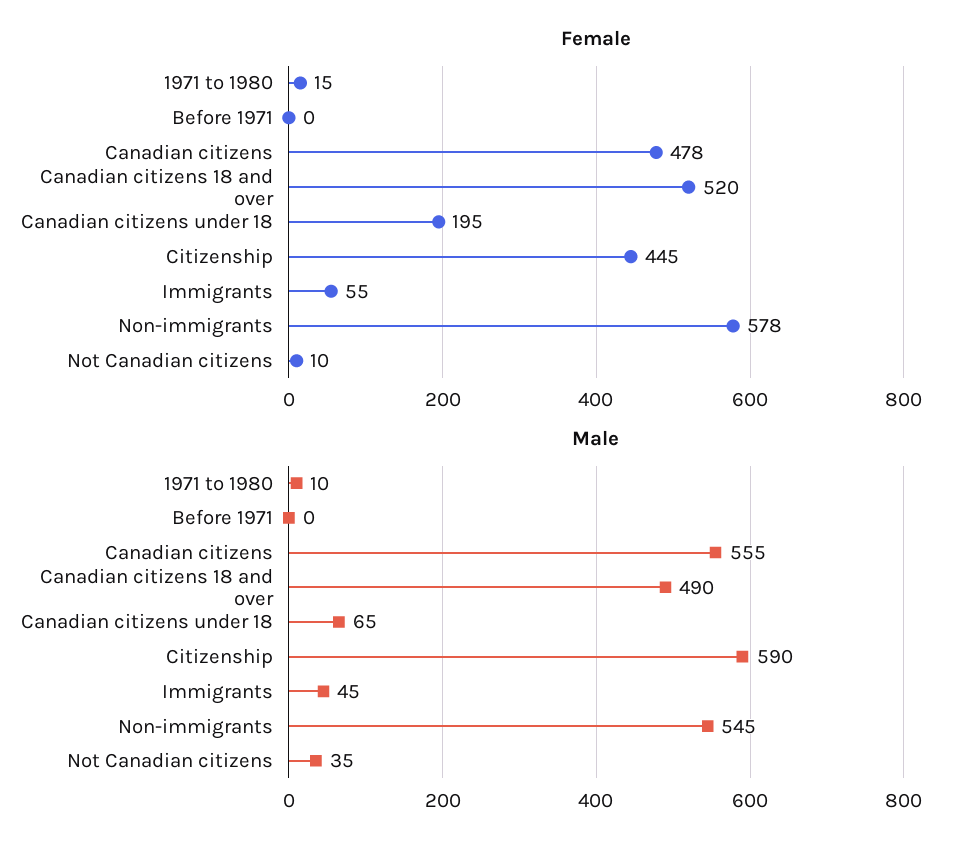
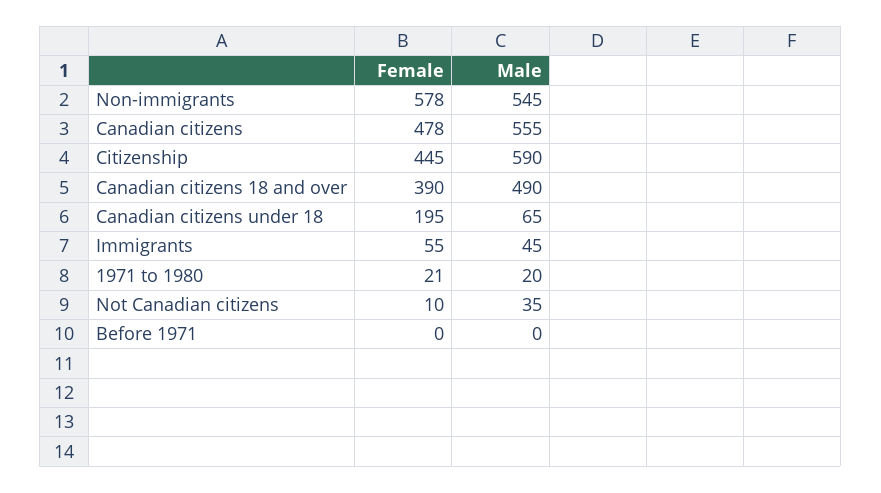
  {
    "Female": {
-     "1971 to 1980": 15,
+     "1971 to 1980": 21,
      "Before 1971": 0,
      "Canadian citizens": 478,
-     "Canadian citizens 18 and over": 520,
+     "Canadian citizens 18 and over": 390,
      "Canadian citizens under 18": 195,
      "Citizenship": 445,
      "Immigrants": 55,
      "Non-immigrants": 578,
      "Not Canadian citizens": 10
    },
    "Male": {
-     "1971 to 1980": 10,
+     "1971 to 1980": 20,
      "Before 1971": 0,
      "Canadian citizens": 555,
      "Canadian citizens 18 and over": 490,
      "Canadian citizens under 18": 65,
      "Citizenship": 590,
      "Immigrants": 45,
      "Non-immigrants": 545,
      "Not Canadian citizens": 35
    }
  }

